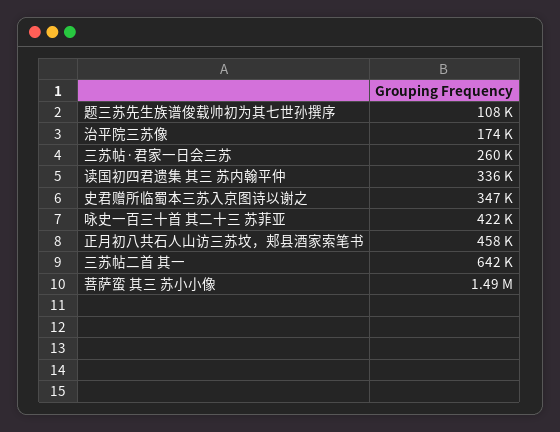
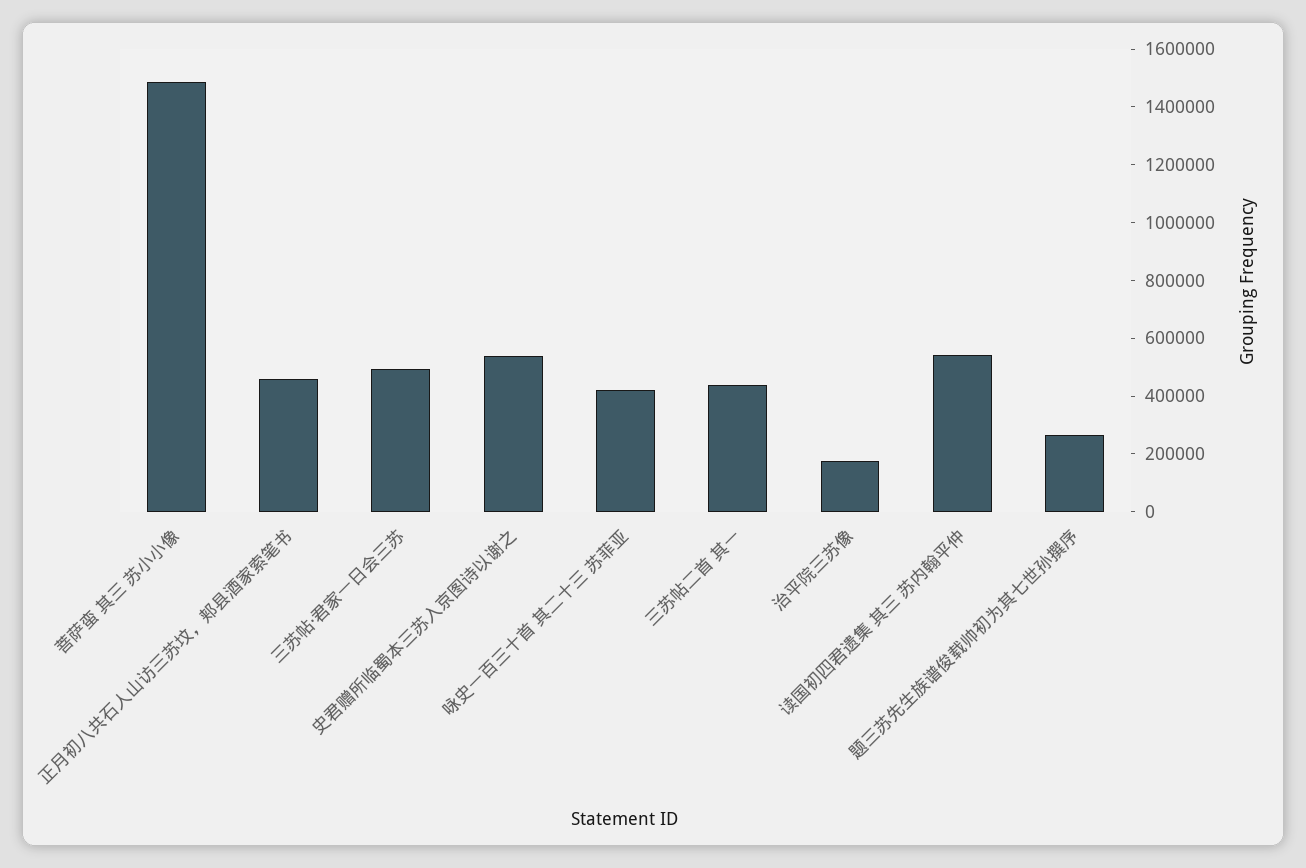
  {
-   "题三苏先生族谱俊载帅初为其七世孙撰序": 108000,
+   "题三苏先生族谱俊载帅初为其七世孙撰序": 250000,
    "治平院三苏像": 174000,
-   "三苏帖·君家一日会三苏": 260000,
+   "三苏帖·君家一日会三苏": 500000,
-   "读国初四君遗集 其三 苏内翰平仲": 336000,
+   "读国初四君遗集 其三 苏内翰平仲": 550000,
-   "史君赠所临蜀本三苏入京图诗以谢之": 347000,
+   "史君赠所临蜀本三苏入京图诗以谢之": 550000,
    "咏史一百三十首 其二十三 苏菲亚": 422000,
    "正月初八共石人山访三苏坟，郏县酒家索笔书": 458000,
-   "三苏帖二首 其一": 642000,
+   "三苏帖二首 其一": 450000,
    "菩萨蛮 其三 苏小小像": 1490000
  }

